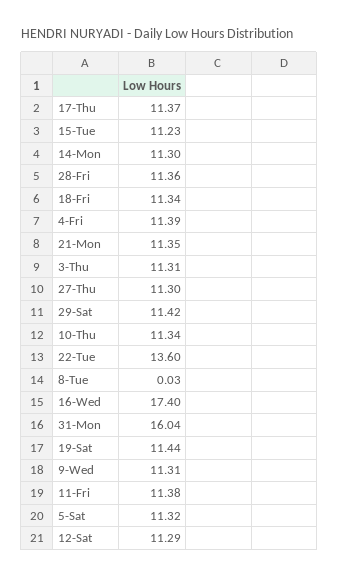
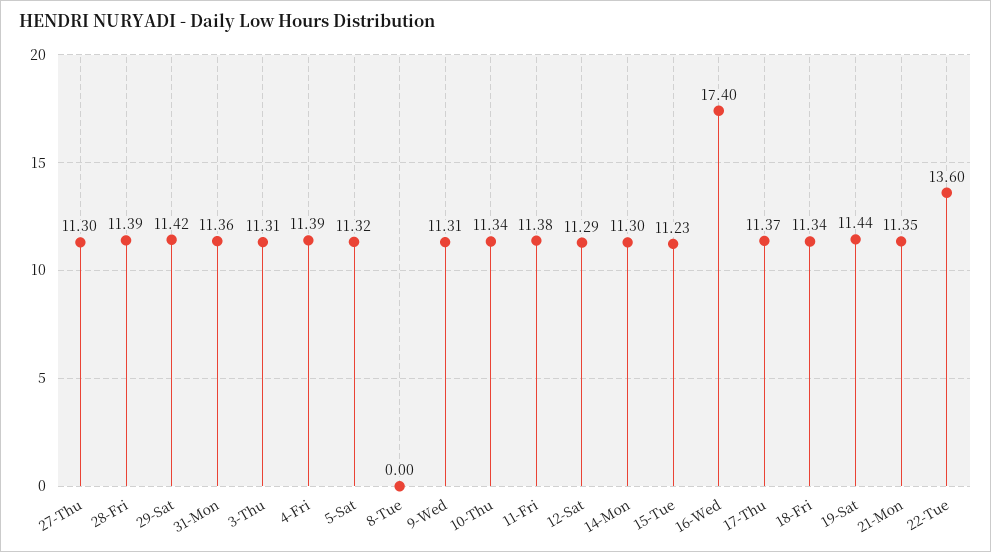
  {
    "17-Thu": 11.37,
    "15-Tue": 11.23,
    "14-Mon": 11.3,
-   "28-Fri": 11.36,
+   "28-Fri": 11.39,
    "18-Fri": 11.34,
    "4-Fri": 11.39,
    "21-Mon": 11.35,
    "3-Thu": 11.31,
    "27-Thu": 11.3,
    "29-Sat": 11.42,
    "10-Thu": 11.34,
    "22-Tue": 13.6,
-   "8-Tue": 0.03,
+   "8-Tue": 0,
    "16-Wed": 17.4,
-   "31-Mon": 16.04,
+   "31-Mon": 11.36,
    "19-Sat": 11.44,
    "9-Wed": 11.31,
    "11-Fri": 11.38,
    "5-Sat": 11.32,
    "12-Sat": 11.29
  }

